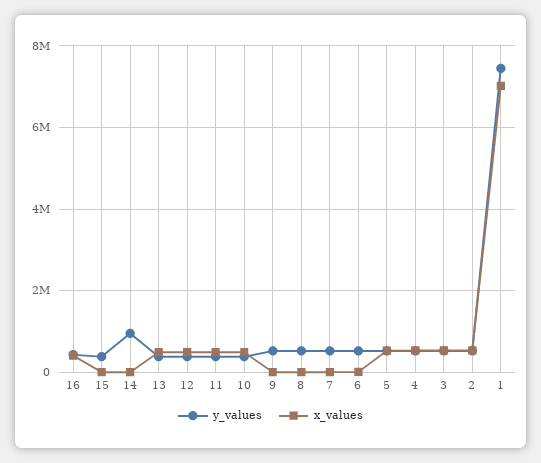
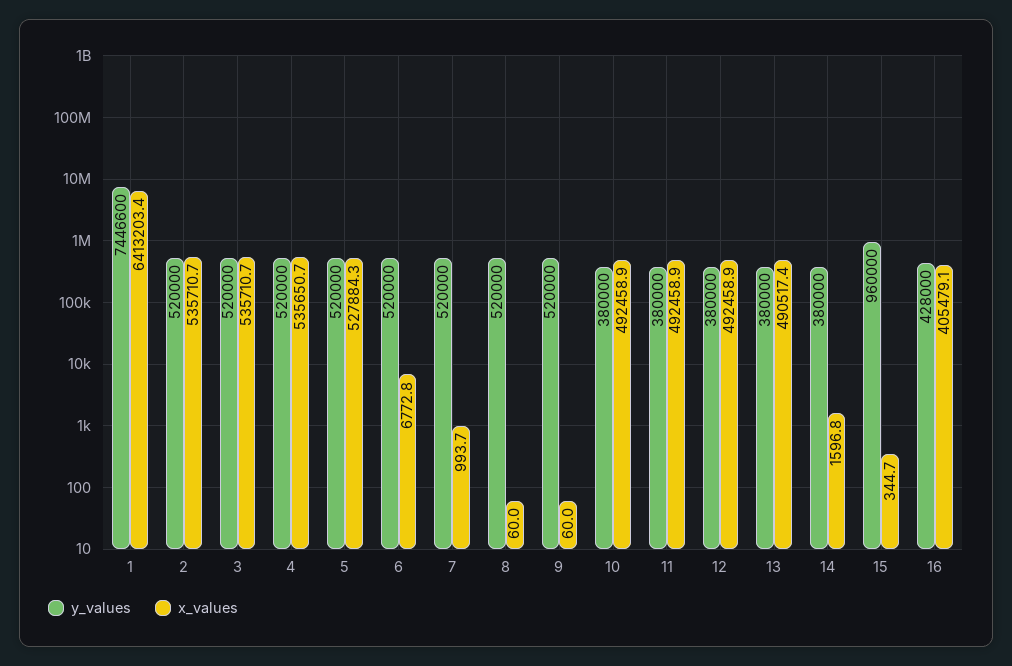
  {
    "y_values": {
      "16": 428000,
-     "15": 400000,
+     "15": 960000,
-     "14": 1000000,
+     "14": 380000,
      "13": 380000,
      "12": 380000,
      "11": 380000,
      "10": 380000,
      "9": 520000,
      "8": 520000,
      "7": 520000,
      "6": 520000,
      "5": 520000,
      "4": 520000,
      "3": 520000,
      "2": 520000,
      "1": 7446600
    },
    "x_values": {
      "16": 405479.1,
      "15": 344.7,
      "14": 1596.8,
      "13": 490517.4,
      "12": 492458.9,
      "11": 492458.9,
      "10": 492458.9,
      "9": 60,
      "8": 60,
      "7": 993.7,
      "6": 6772.8,
      "5": 527884.3,
      "4": 535650.7,
      "3": 535710.7,
      "2": 535710.7,
-     "1": 7000000
+     "1": 6413203.4
    }
  }

